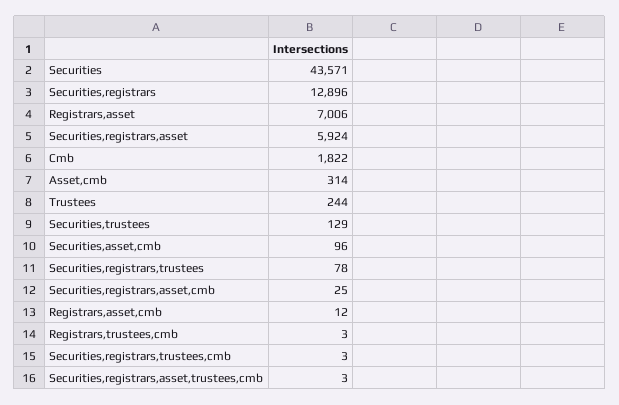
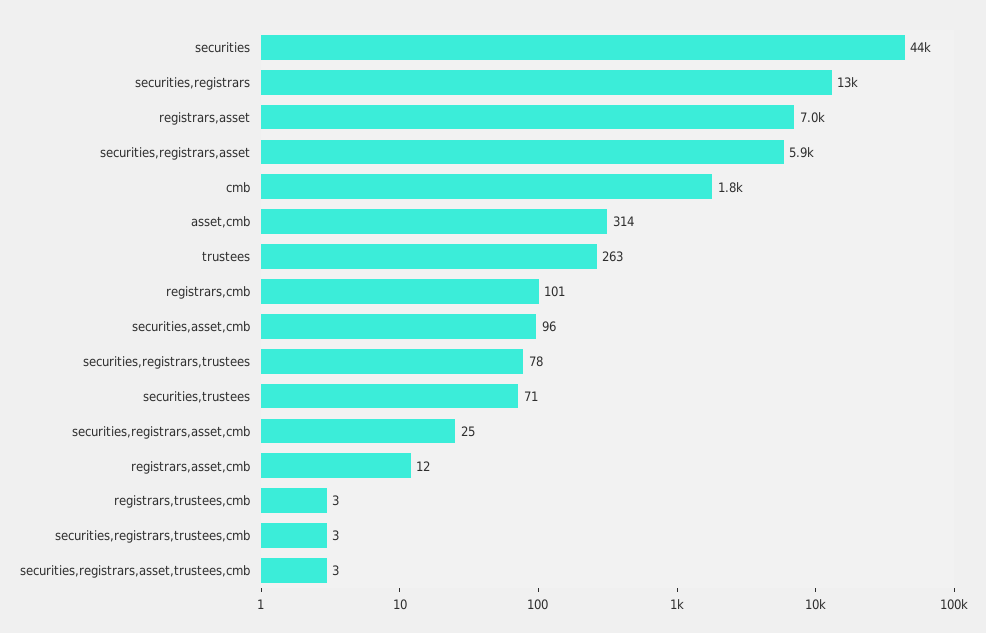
  {
    "Securities": 43571,
    "Securities,registrars": 12896,
    "Registrars,asset": 7006,
    "Securities,registrars,asset": 5924,
    "Cmb": 1822,
    "Asset,cmb": 314,
-   "Trustees": 244,
+   "Trustees": 263,
-   "Securities,trustees": 129,
+   "Securities,trustees": 71,
    "Securities,asset,cmb": 96,
    "Securities,registrars,trustees": 78,
    "Securities,registrars,asset,cmb": 25,
    "Registrars,asset,cmb": 12,
    "Registrars,trustees,cmb": 3,
    "Securities,registrars,trustees,cmb": 3,
-   "Securities,registrars,asset,trustees,cmb": 3
+   "Securities,registrars,asset,trustees,cmb": 3,
+   "registrars,cmb": 101
  }

